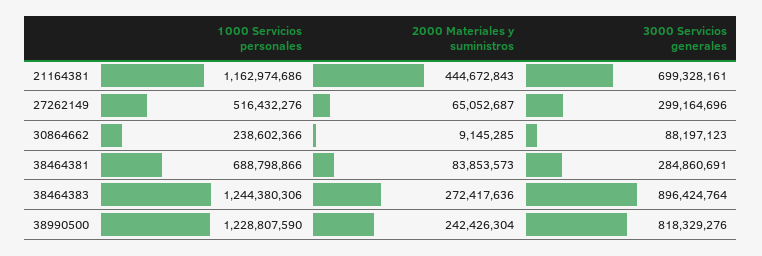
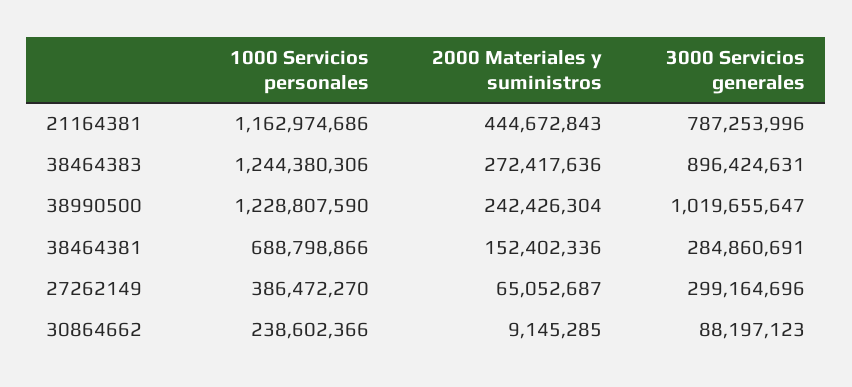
  {
    "1000 Servicios personales": {
      "21164381": 1162974686,
-     "27262149": 516432276,
+     "27262149": 386472270,
      "30864662": 238602366,
      "38464381": 688798866,
      "38464383": 1244380306,
      "38990500": 1228807590
    },
    "2000 Materiales y suministros": {
      "21164381": 444672843,
      "27262149": 65052687,
      "30864662": 9145285,
-     "38464381": 83853573,
+     "38464381": 152402336,
      "38464383": 272417636,
      "38990500": 242426304
    },
    "3000 Servicios generales": {
-     "21164381": 699328161,
+     "21164381": 787253996,
      "27262149": 299164696,
      "30864662": 88197123,
      "38464381": 284860691,
-     "38464383": 896424764,
+     "38464383": 896424631,
-     "38990500": 818329276
+     "38990500": 1019655647
    }
  }

